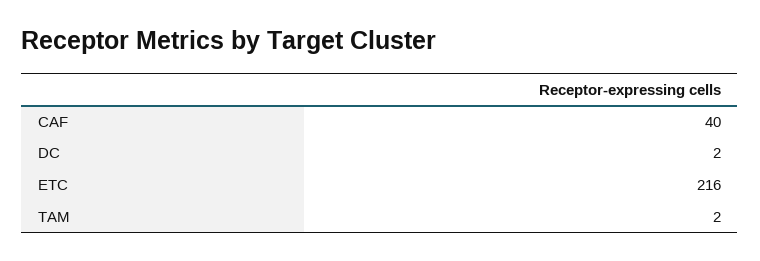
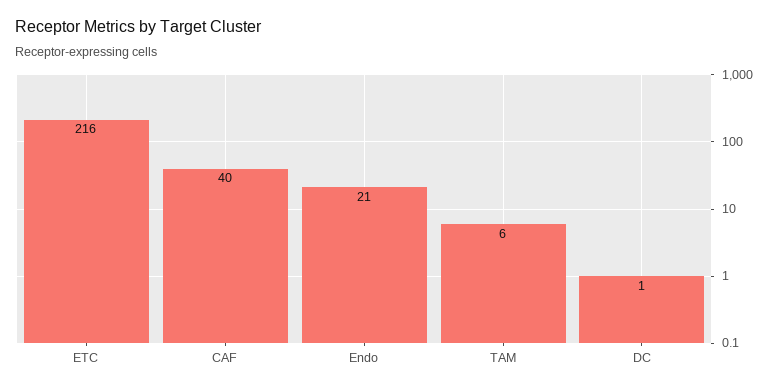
  {
    "CAF": 40,
-   "DC": 2,
+   "DC": 1,
    "ETC": 216,
-   "TAM": 2
+   "TAM": 6,
+   "Endo": 21
  }

